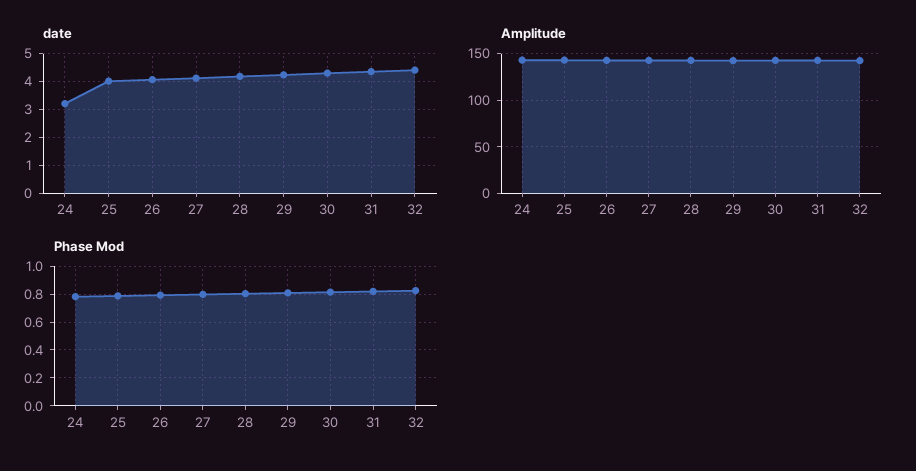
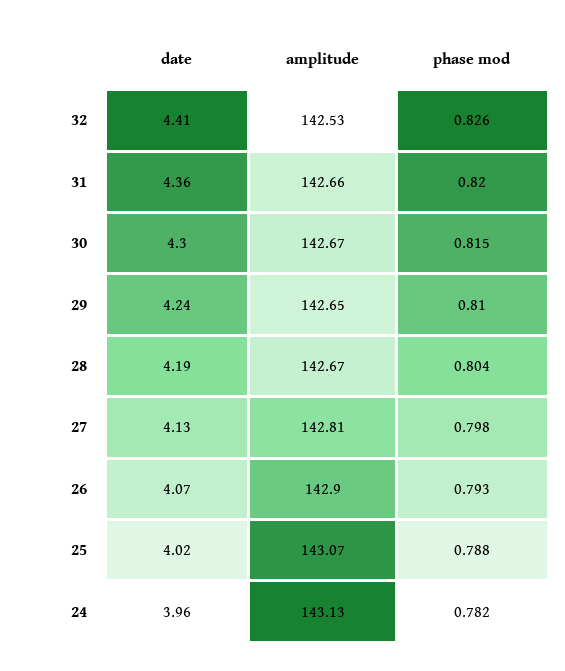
  {
    "date": {
-     "24": 3.25,
+     "24": 3.96,
      "25": 4.02,
      "26": 4.07,
      "27": 4.13,
      "28": 4.19,
      "29": 4.24,
      "30": 4.3,
      "31": 4.36,
      "32": 4.41
    },
    "Amplitude": {
      "24": 143.13,
      "25": 143.07,
      "26": 142.9,
      "27": 142.81,
      "28": 142.67,
      "29": 142.65,
      "30": 142.67,
      "31": 142.66,
      "32": 142.53
    },
    "Phase Mod": {
      "24": 0.782,
      "25": 0.788,
      "26": 0.793,
      "27": 0.798,
      "28": 0.804,
      "29": 0.81,
      "30": 0.815,
      "31": 0.82,
      "32": 0.826
    }
  }

